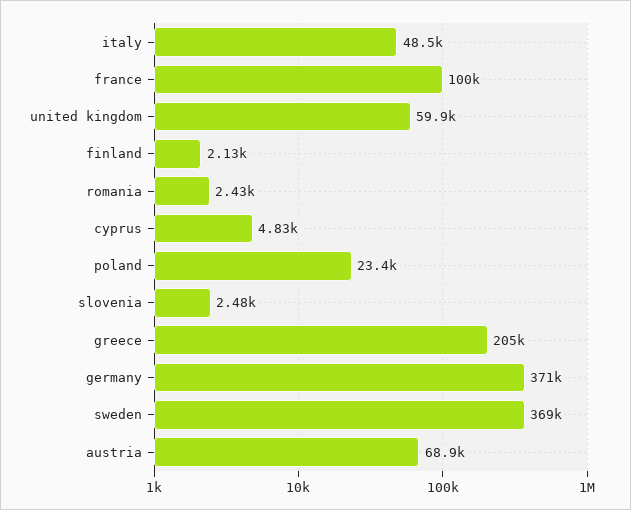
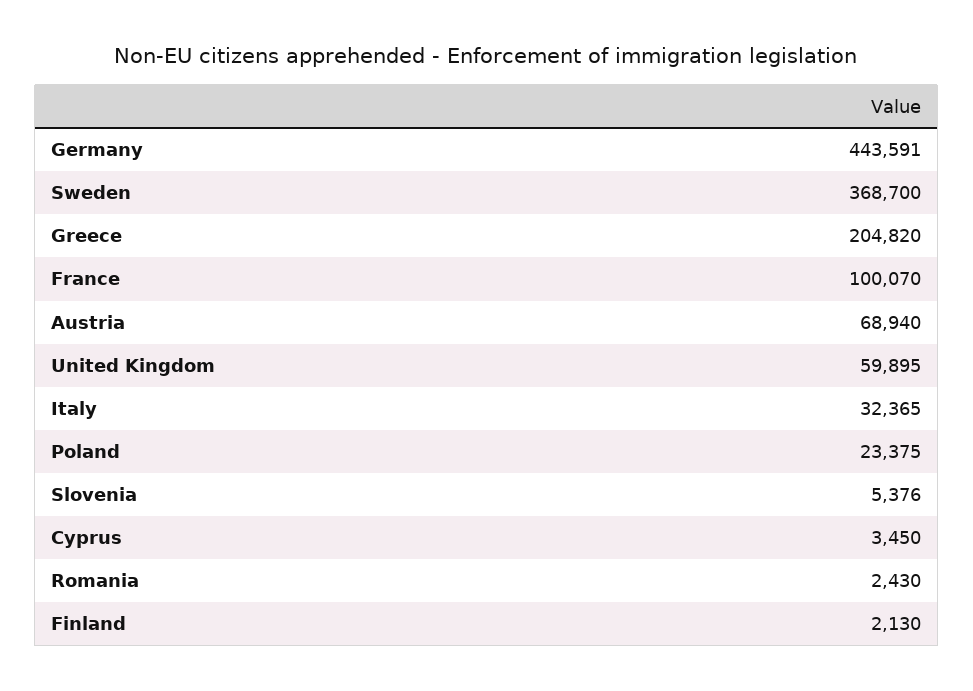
  {
-   "italy": 48500,
+   "italy": 32365,
    "france": 100070,
    "united kingdom": 59895,
    "finland": 2130,
    "romania": 2430,
-   "cyprus": 4830,
+   "cyprus": 3450,
    "poland": 23375,
-   "slovenia": 2480,
+   "slovenia": 5376,
    "greece": 204820,
-   "germany": 371000,
+   "germany": 443591,
    "sweden": 368700,
    "austria": 68940
  }

